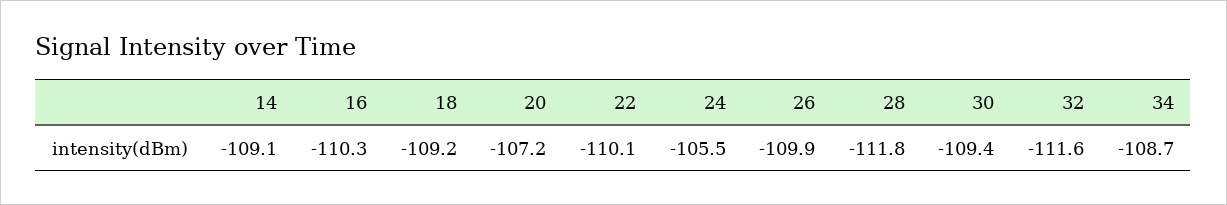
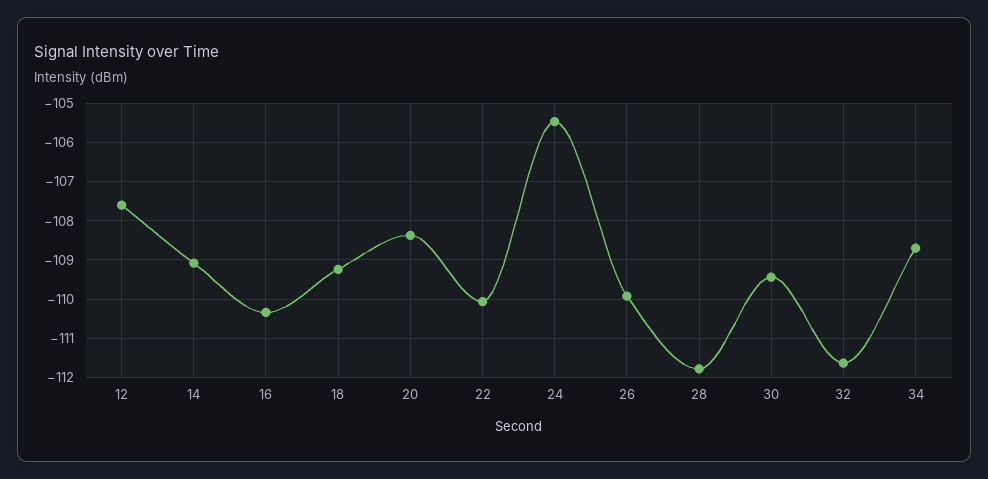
  {
    "14": -109.1,
    "16": -110.3,
    "18": -109.2,
-   "20": -107.2,
+   "20": -108.4,
    "22": -110.1,
    "24": -105.5,
    "26": -109.9,
    "28": -111.8,
    "30": -109.4,
    "32": -111.6,
-   "34": -108.7
+   "34": -108.7,
+   "12": -107.6
  }

